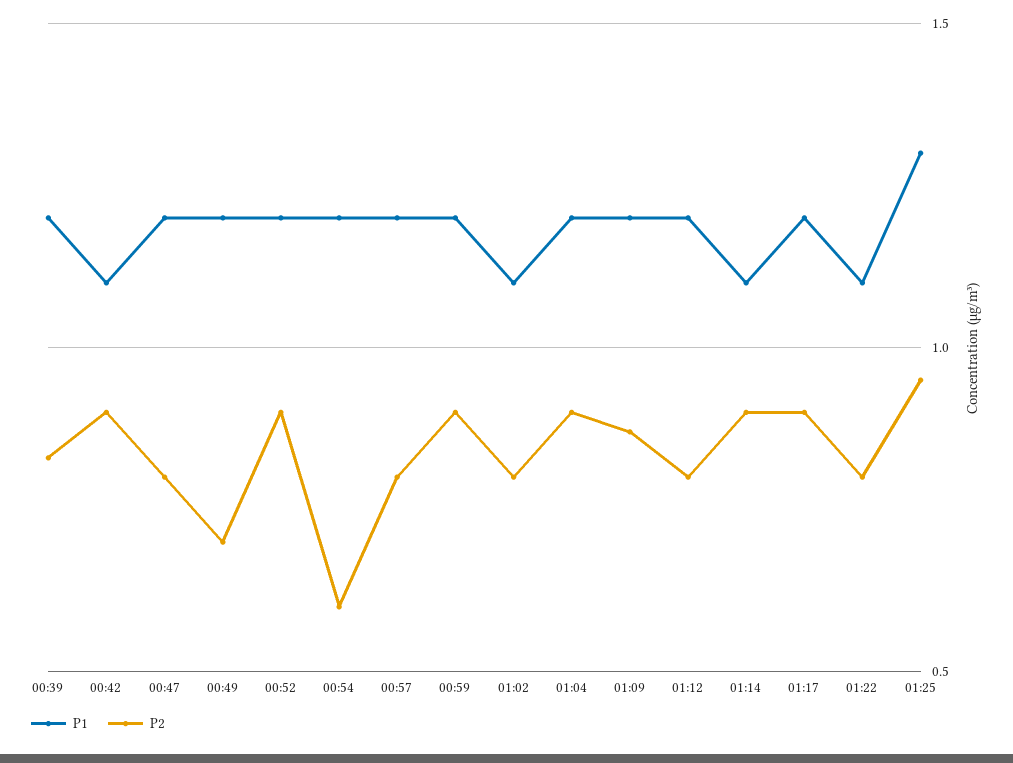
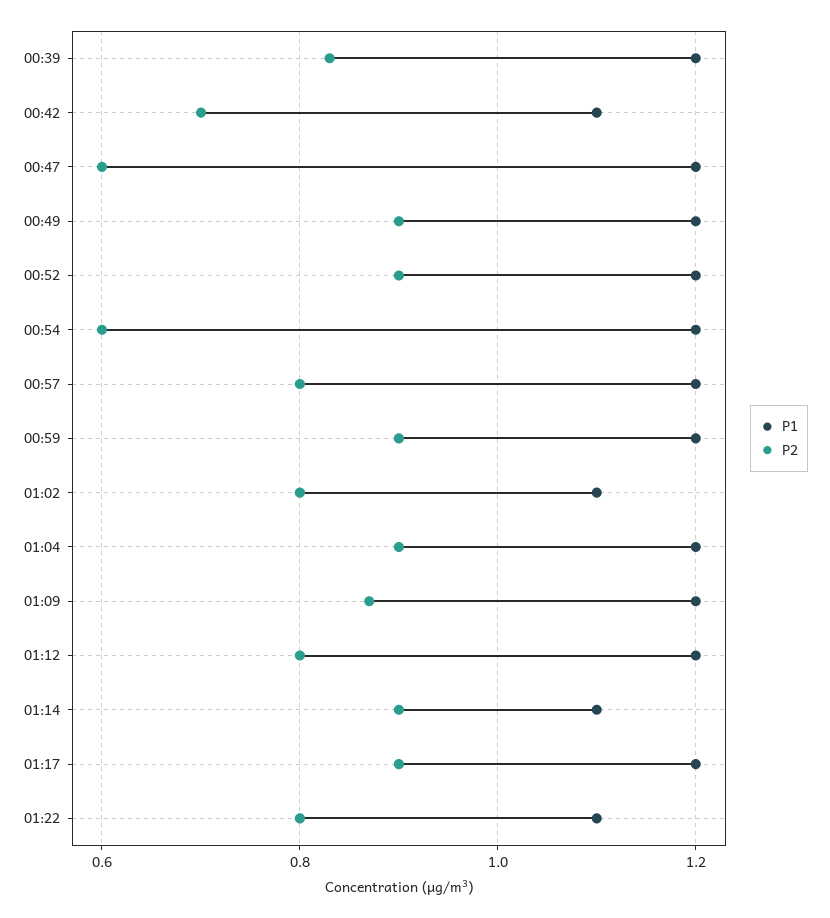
  {
    "P1": {
      "00:39": 1.2,
      "00:42": 1.1,
      "00:47": 1.2,
      "00:49": 1.2,
      "00:52": 1.2,
      "00:54": 1.2,
      "00:57": 1.2,
      "00:59": 1.2,
      "01:02": 1.1,
      "01:04": 1.2,
      "01:09": 1.2,
      "01:12": 1.2,
      "01:14": 1.1,
      "01:17": 1.2,
-     "01:22": 1.1,
+     "01:22": 1.1
-     "01:25": 1.3
    },
    "P2": {
      "00:39": 0.85,
-     "00:42": 0.9,
+     "00:42": 0.7,
-     "00:47": 0.8,
+     "00:47": 0.6,
-     "00:49": 0.7,
+     "00:49": 0.9,
      "00:52": 0.9,
      "00:54": 0.6,
      "00:57": 0.8,
      "00:59": 0.9,
      "01:02": 0.8,
      "01:04": 0.9,
      "01:09": 0.85,
      "01:12": 0.8,
      "01:14": 0.9,
      "01:17": 0.9,
-     "01:22": 0.8,
+     "01:22": 0.8
-     "01:25": 0.95
    }
  }

